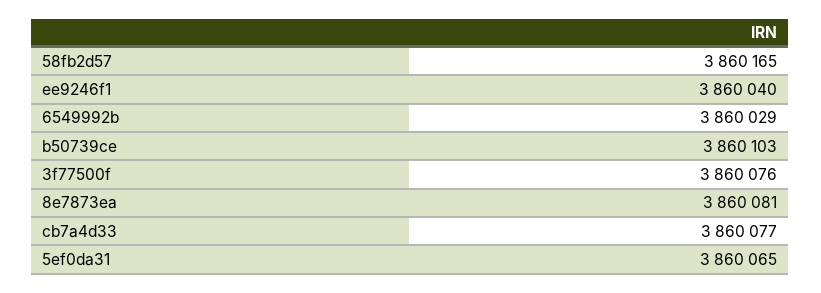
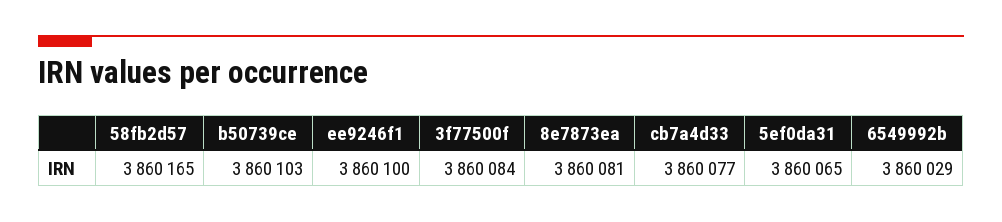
  {
    "58fb2d57": 3860165,
-   "ee9246f1": 3860040,
+   "ee9246f1": 3860100,
    "6549992b": 3860029,
    "b50739ce": 3860103,
-   "3f77500f": 3860076,
+   "3f77500f": 3860084,
    "8e7873ea": 3860081,
    "cb7a4d33": 3860077,
    "5ef0da31": 3860065
  }

